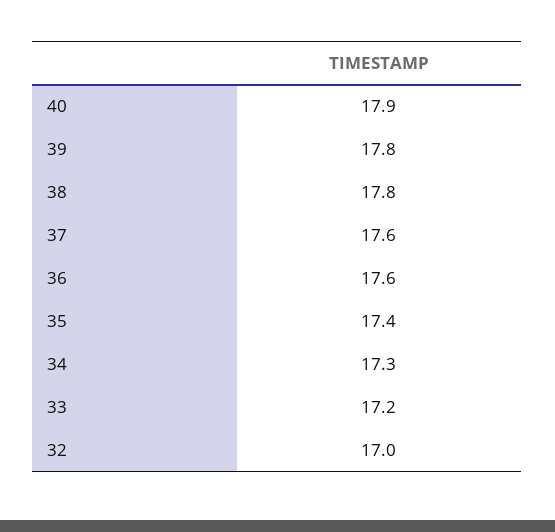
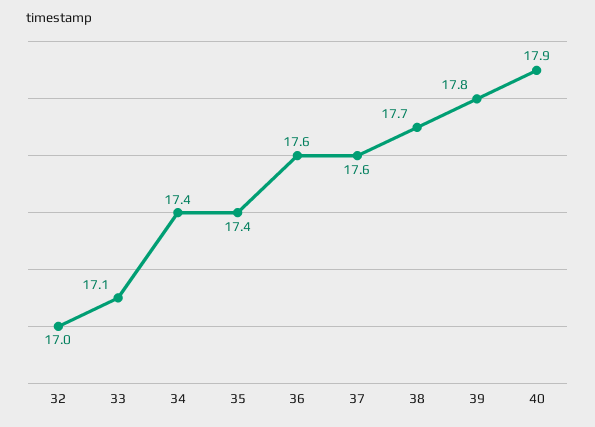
  {
    "40": 17.9,
    "39": 17.8,
-   "38": 17.8,
+   "38": 17.7,
    "37": 17.6,
    "36": 17.6,
    "35": 17.4,
-   "34": 17.3,
+   "34": 17.4,
-   "33": 17.2,
+   "33": 17.1,
    "32": 17
  }

